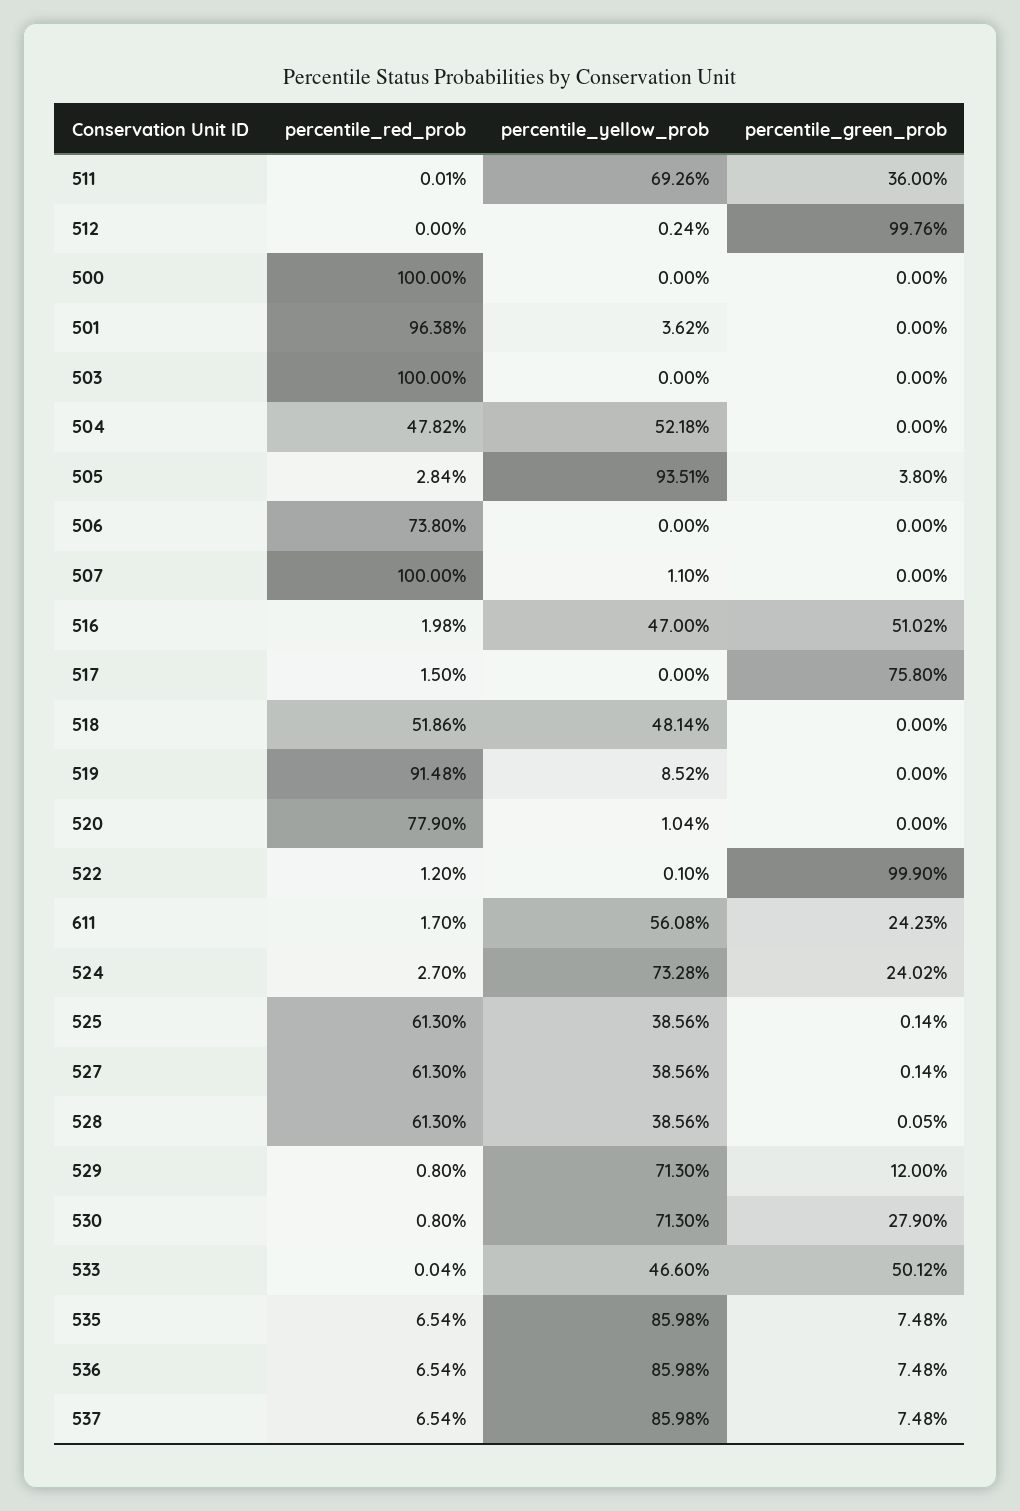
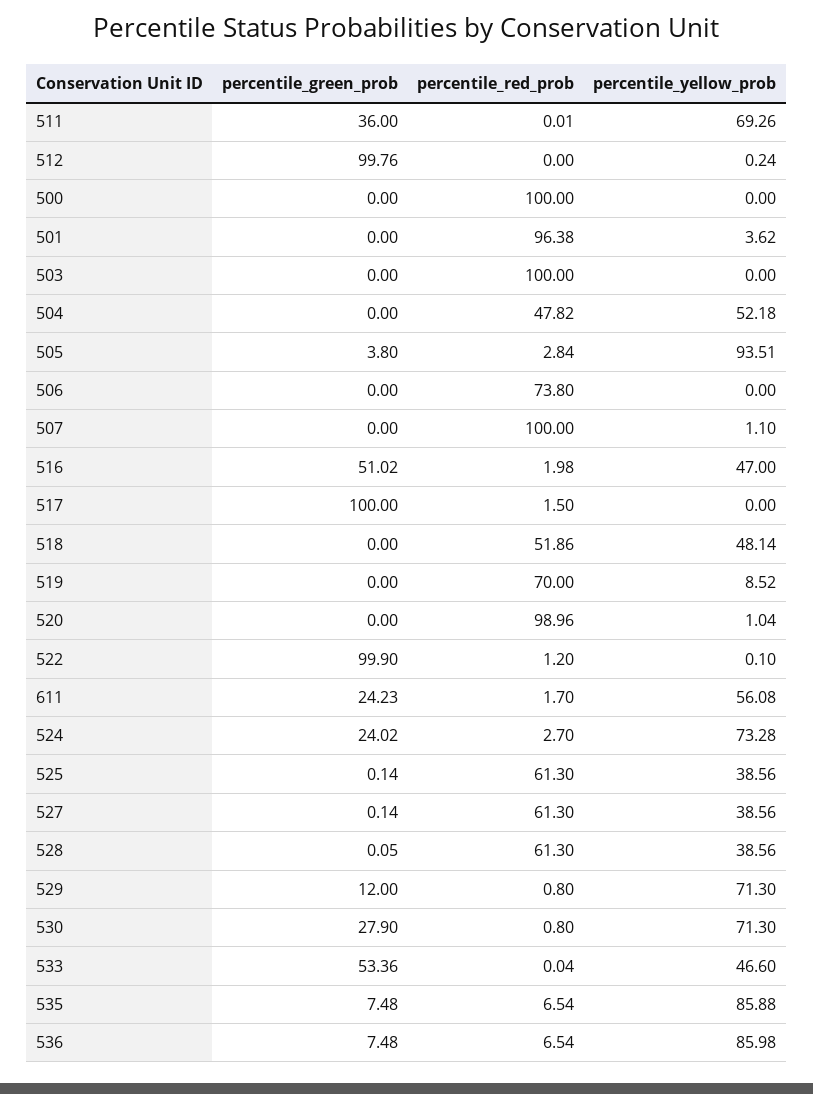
  {
    "percentile_red_prob": {
      "511": 0.01,
      "512": 0,
      "500": 100,
      "501": 96.38,
      "503": 100,
      "504": 47.82,
      "505": 2.84,
      "506": 73.8,
      "507": 100,
      "516": 1.98,
      "517": 1.5,
      "518": 51.86,
-     "519": 91.48,
+     "519": 70,
-     "520": 77.9,
+     "520": 98.96,
      "522": 1.2,
      "611": 1.7,
      "524": 2.7,
      "525": 61.3,
      "527": 61.3,
      "528": 61.3,
      "529": 0.8,
      "530": 0.8,
      "533": 0.04,
      "535": 6.54,
-     "536": 6.54,
+     "536": 6.54
-     "537": 6.54
    },
    "percentile_yellow_prob": {
      "511": 69.26,
      "512": 0.24,
      "500": 0,
      "501": 3.62,
      "503": 0,
      "504": 52.18,
      "505": 93.51,
      "506": 0,
      "507": 1.1,
      "516": 47,
      "517": 0,
      "518": 48.14,
      "519": 8.52,
      "520": 1.04,
      "522": 0.1,
      "611": 56.08,
      "524": 73.28,
      "525": 38.56,
      "527": 38.56,
      "528": 38.56,
      "529": 71.3,
      "530": 71.3,
      "533": 46.6,
-     "535": 85.98,
+     "535": 85.88,
-     "536": 85.98,
+     "536": 85.98
-     "537": 85.98
    },
    "percentile_green_prob": {
      "511": 36,
      "512": 99.76,
      "500": 0,
      "501": 0,
      "503": 0,
      "504": 0,
      "505": 3.8,
      "506": 0,
      "507": 0,
      "516": 51.02,
-     "517": 75.8,
+     "517": 100,
      "518": 0,
      "519": 0,
      "520": 0,
      "522": 99.9,
      "611": 24.23,
      "524": 24.02,
      "525": 0.14,
      "527": 0.14,
      "528": 0.05,
      "529": 12,
      "530": 27.9,
-     "533": 50.12,
+     "533": 53.36,
      "535": 7.48,
-     "536": 7.48,
+     "536": 7.48
-     "537": 7.48
    }
  }

